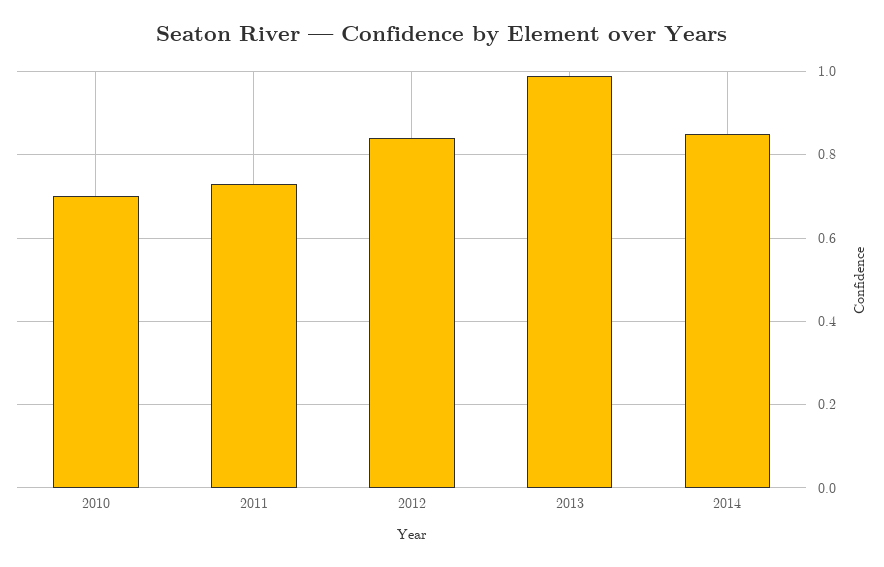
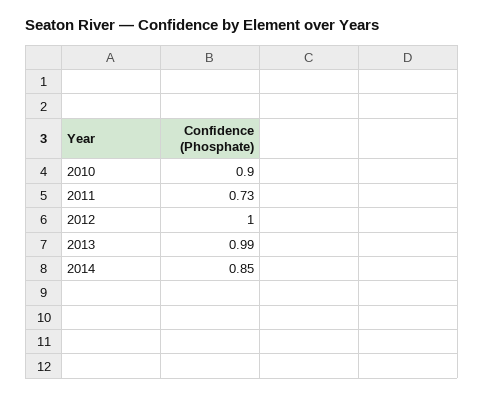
  {
-   "2010": 0.7,
+   "2010": 0.9,
    "2011": 0.73,
-   "2012": 0.85,
+   "2012": 1,
    "2013": 0.99,
    "2014": 0.85
  }

